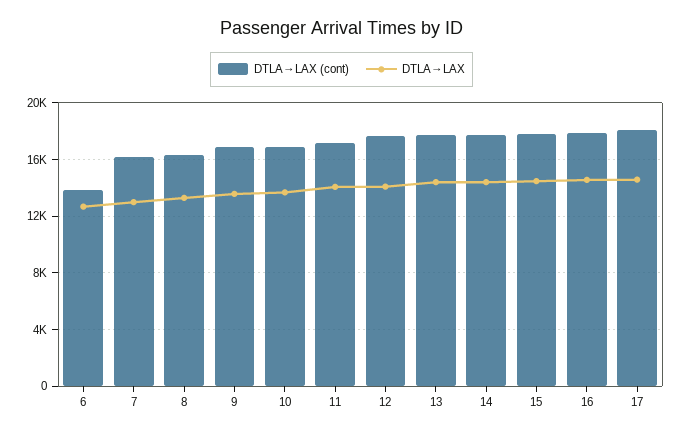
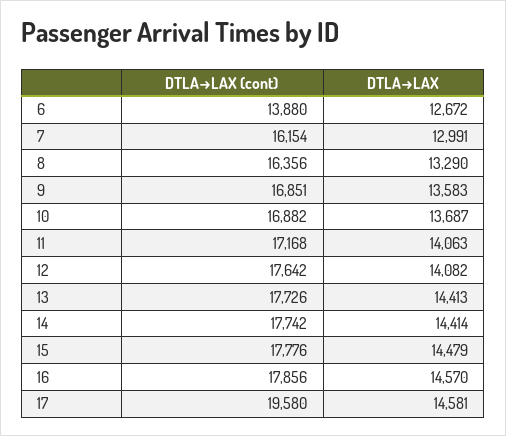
  {
    "DTLA→LAX (cont)": {
      "6": 13880,
      "7": 16154,
      "8": 16356,
      "9": 16851,
      "10": 16882,
      "11": 17168,
      "12": 17642,
      "13": 17726,
      "14": 17742,
      "15": 17776,
      "16": 17856,
-     "17": 18000
+     "17": 19580
    },
    "DTLA→LAX": {
      "6": 12672,
      "7": 12991,
      "8": 13290,
      "9": 13583,
      "10": 13687,
      "11": 14063,
      "12": 14082,
      "13": 14413,
      "14": 14414,
      "15": 14479,
      "16": 14570,
      "17": 14581
    }
  }

